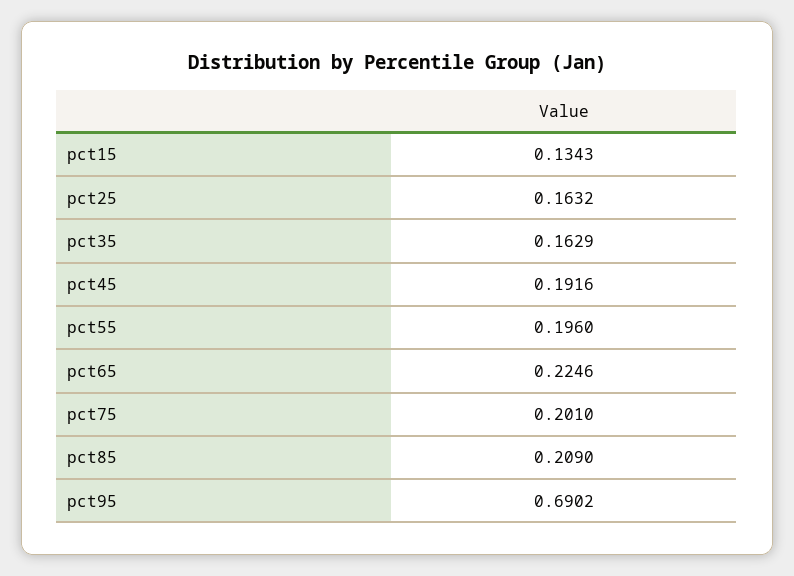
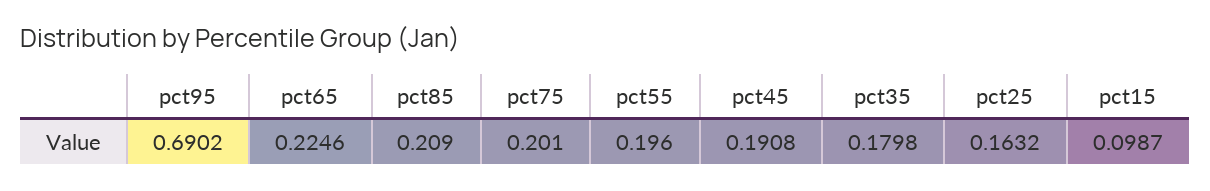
  {
-   "pct15": 0.1343,
+   "pct15": 0.0987,
    "pct25": 0.1632,
-   "pct35": 0.1629,
+   "pct35": 0.1798,
-   "pct45": 0.1916,
+   "pct45": 0.1908,
    "pct55": 0.196,
    "pct65": 0.2246,
    "pct75": 0.201,
    "pct85": 0.209,
    "pct95": 0.6902
  }

